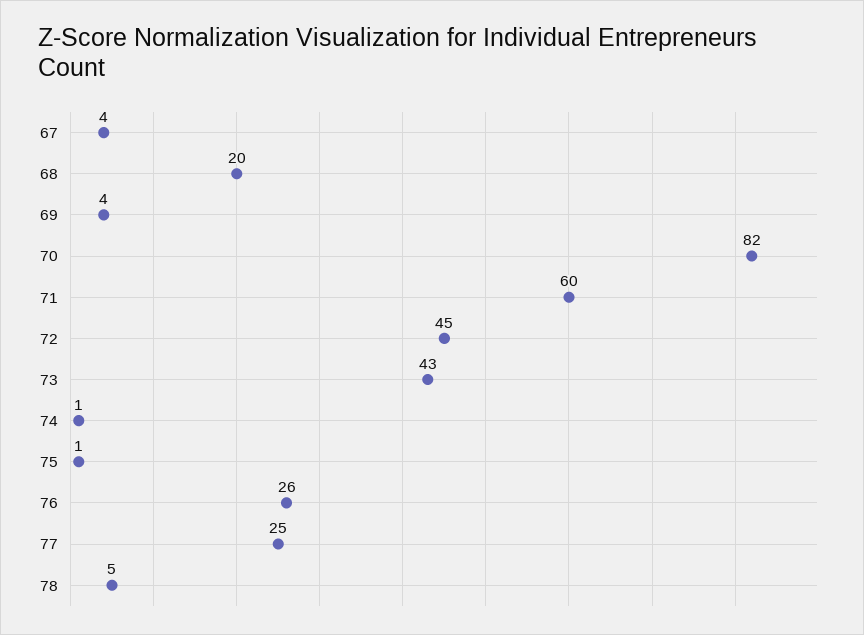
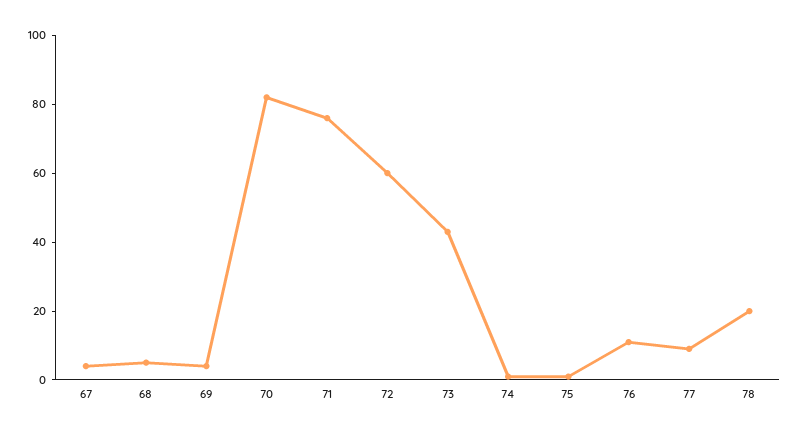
  {
    "67": 4,
-   "68": 20,
+   "68": 5,
    "69": 4,
    "70": 82,
-   "71": 60,
+   "71": 75,
-   "72": 45,
+   "72": 60,
    "73": 43,
    "74": 1,
    "75": 1,
-   "76": 26,
+   "76": 10,
-   "77": 25,
+   "77": 10,
-   "78": 5
+   "78": 20
  }

